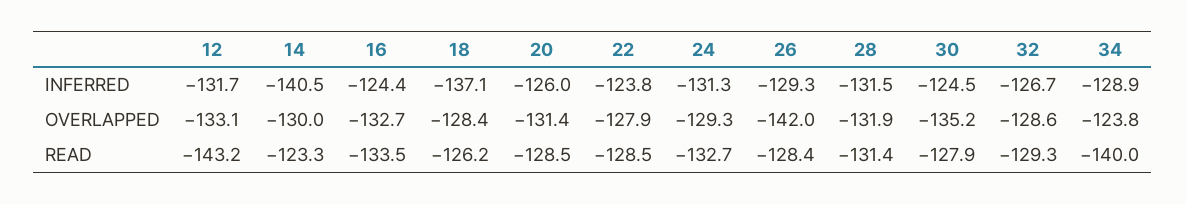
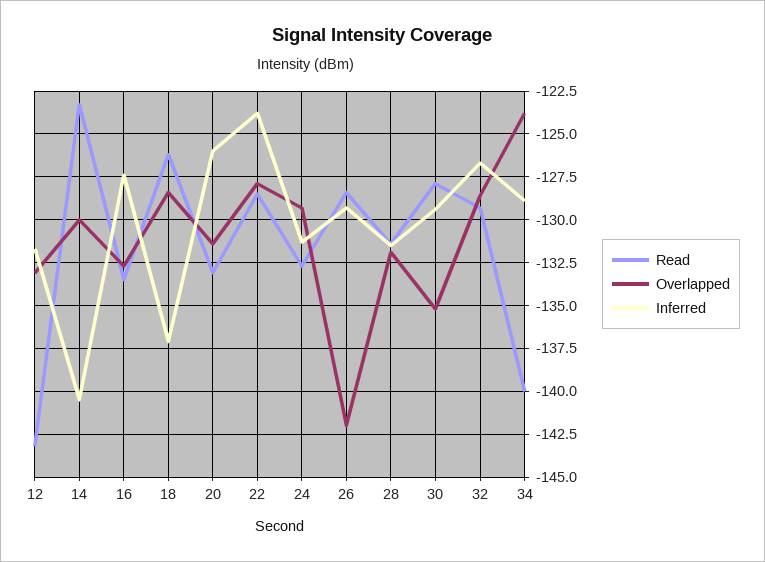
  {
    "INFERRED": {
      "12": -131.7,
      "14": -140.5,
-     "16": -124.4,
+     "16": -127.5,
      "18": -137.1,
      "20": -126,
      "22": -123.8,
      "24": -131.3,
      "26": -129.3,
      "28": -131.5,
-     "30": -124.5,
+     "30": -129.5,
      "32": -126.7,
      "34": -128.9
    },
    "OVERLAPPED": {
      "12": -133.1,
      "14": -130,
      "16": -132.7,
      "18": -128.4,
      "20": -131.4,
      "22": -127.9,
      "24": -129.3,
      "26": -142,
      "28": -131.9,
      "30": -135.2,
      "32": -128.6,
      "34": -123.8
    },
    "READ": {
      "12": -143.2,
      "14": -123.3,
      "16": -133.5,
      "18": -126.2,
-     "20": -128.5,
+     "20": -133,
      "22": -128.5,
      "24": -132.7,
      "26": -128.4,
      "28": -131.4,
      "30": -127.9,
      "32": -129.3,
      "34": -140
    }
  }

